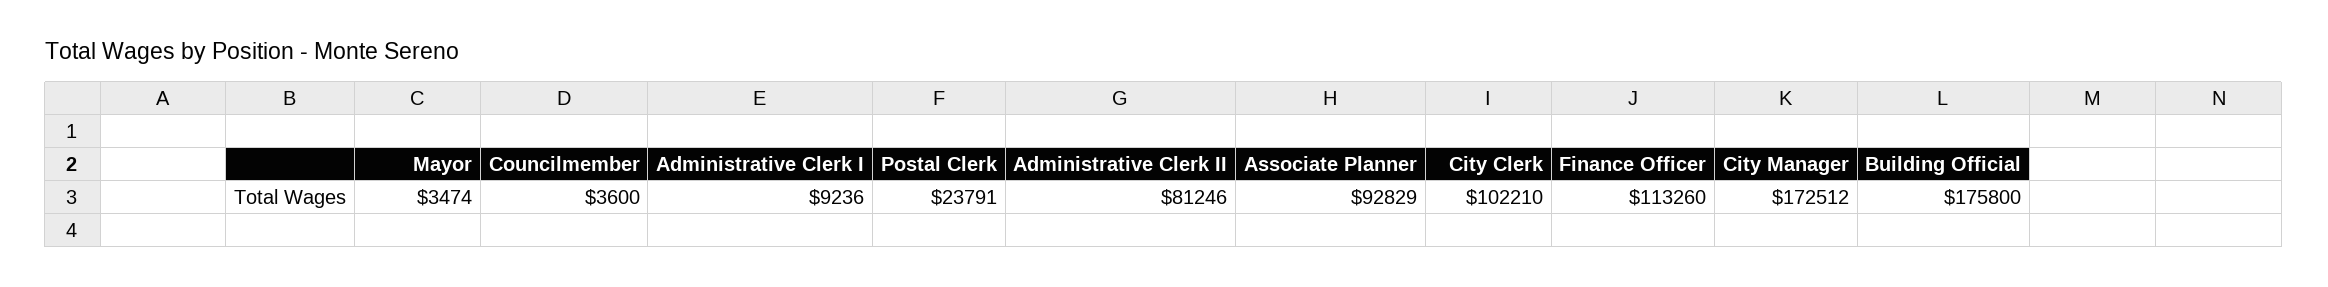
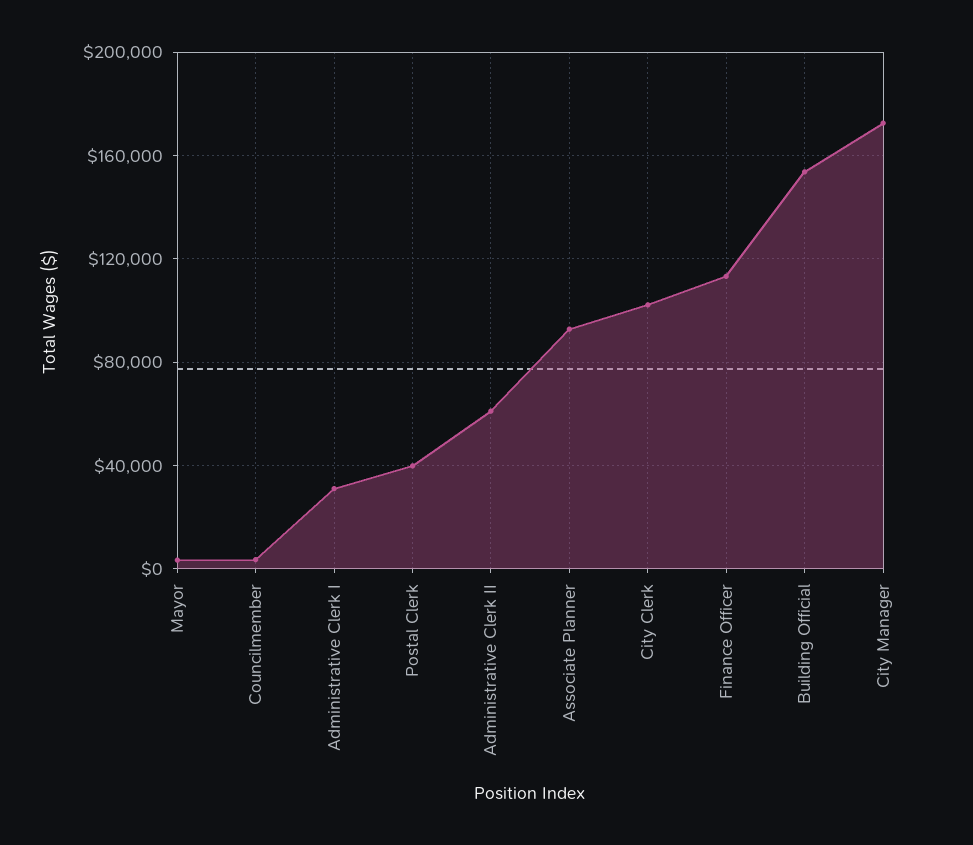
  {
    "Mayor": 3474,
    "Councilmember": 3600,
-   "Administrative Clerk I": 9236,
+   "Administrative Clerk I": 30000,
-   "Postal Clerk": 23791,
+   "Postal Clerk": 40000,
-   "Administrative Clerk II": 81246,
+   "Administrative Clerk II": 60000,
    "Associate Planner": 92829,
    "City Clerk": 102210,
    "Finance Officer": 113260,
    "City Manager": 172512,
-   "Building Official": 175800
+   "Building Official": 155000
  }

